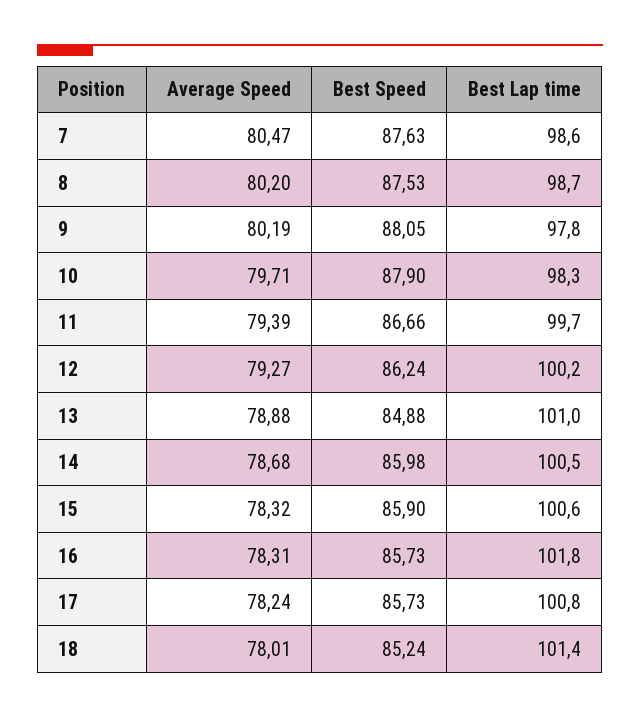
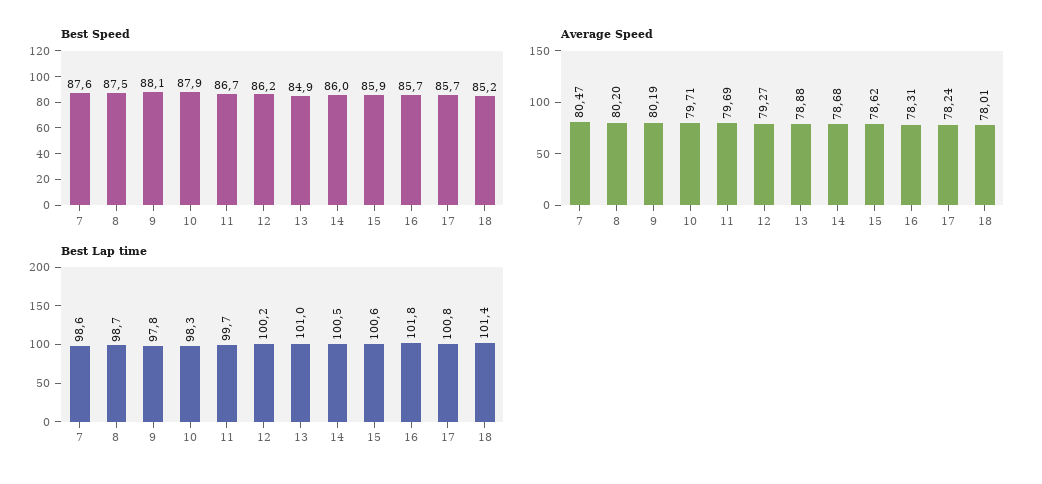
  {
    "Average Speed": {
      "7": 80.47,
      "8": 80.2,
      "9": 80.19,
      "10": 79.71,
-     "11": 79.39,
+     "11": 79.69,
      "12": 79.27,
      "13": 78.88,
      "14": 78.68,
-     "15": 78.32,
+     "15": 78.62,
      "16": 78.31,
      "17": 78.24,
      "18": 78.01
    },
    "Best Speed": {
      "7": 87.63,
      "8": 87.53,
      "9": 88.05,
      "10": 87.9,
      "11": 86.66,
      "12": 86.24,
      "13": 84.88,
      "14": 85.98,
      "15": 85.9,
      "16": 85.73,
      "17": 85.73,
      "18": 85.24
    },
    "Best Lap time": {
      "7": 98.6,
      "8": 98.7,
      "9": 97.8,
      "10": 98.3,
      "11": 99.7,
      "12": 100.2,
      "13": 101,
      "14": 100.5,
      "15": 100.6,
      "16": 101.8,
      "17": 100.8,
      "18": 101.4
    }
  }

